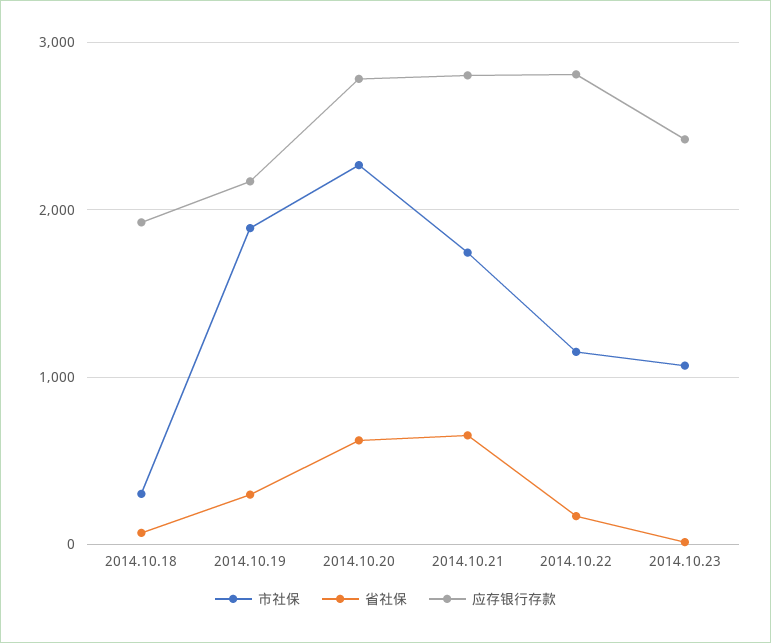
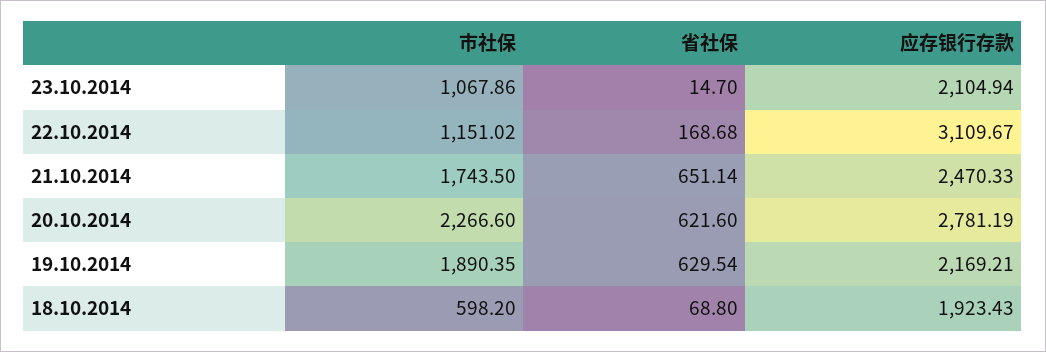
  {
    "市社保": {
-     "2014.10.18": 300,
+     "2014.10.18": 598.2,
      "2014.10.19": 1890.35,
      "2014.10.20": 2266.6,
      "2014.10.21": 1743.5,
      "2014.10.22": 1151.02,
      "2014.10.23": 1067.86
    },
    "省社保": {
      "2014.10.18": 68.8,
-     "2014.10.19": 300,
+     "2014.10.19": 629.54,
      "2014.10.20": 621.6,
      "2014.10.21": 651.14,
      "2014.10.22": 168.68,
      "2014.10.23": 14.7
    },
    "应存银行存款": {
      "2014.10.18": 1923.43,
      "2014.10.19": 2169.21,
      "2014.10.20": 2781.19,
-     "2014.10.21": 2800,
+     "2014.10.21": 2470.33,
-     "2014.10.22": 2800,
+     "2014.10.22": 3109.67,
-     "2014.10.23": 2400
+     "2014.10.23": 2104.94
    }
  }

